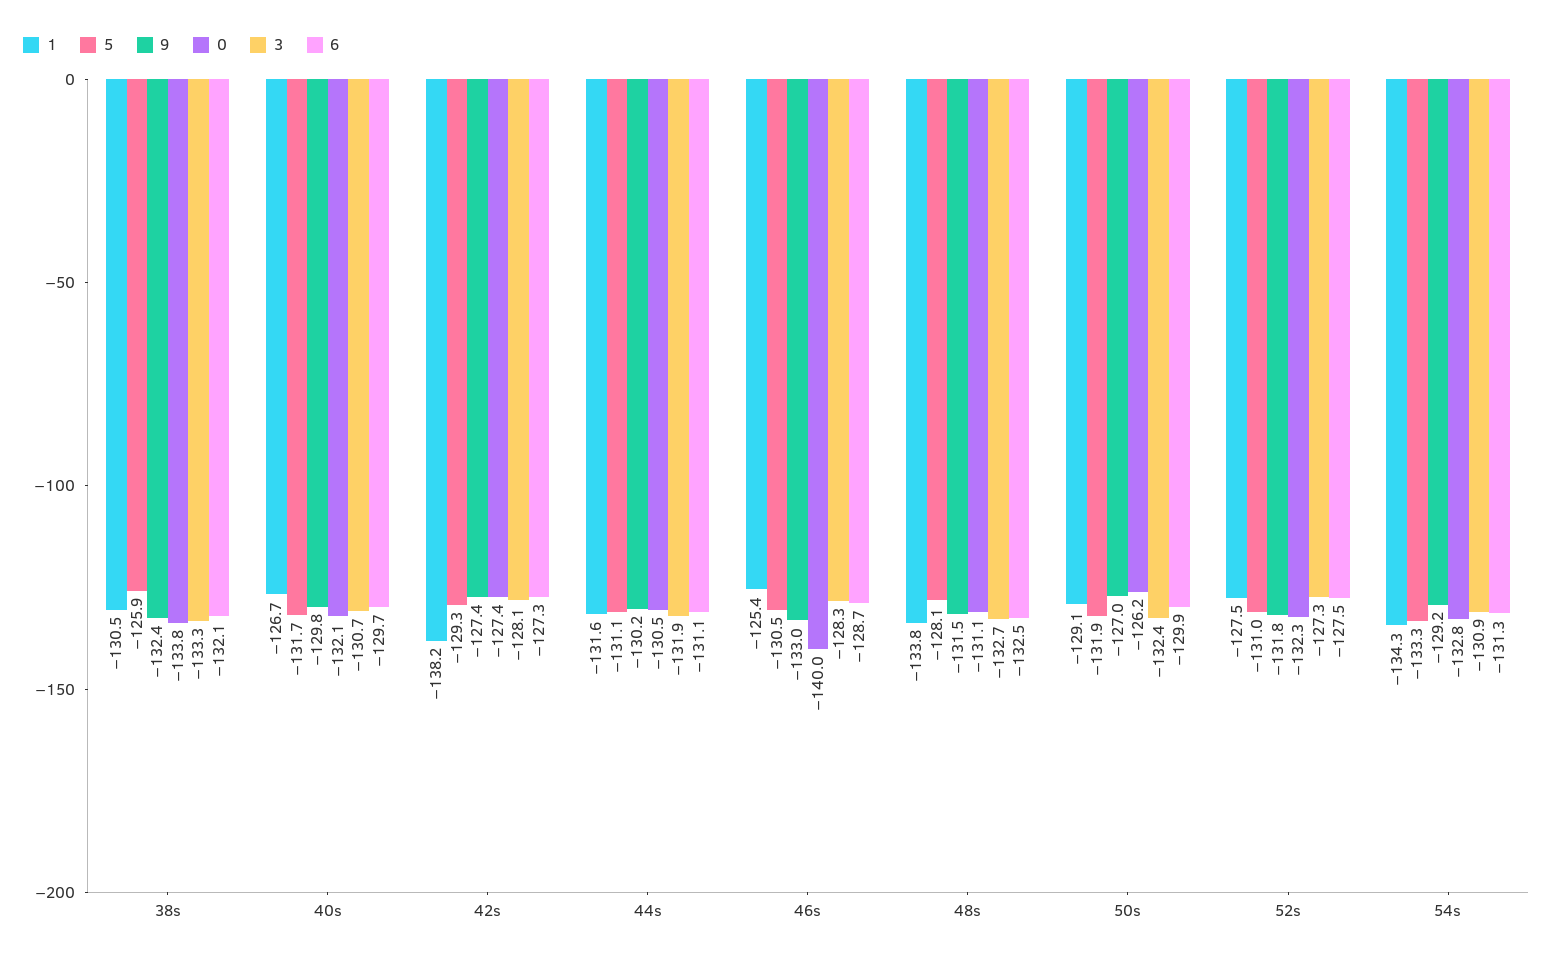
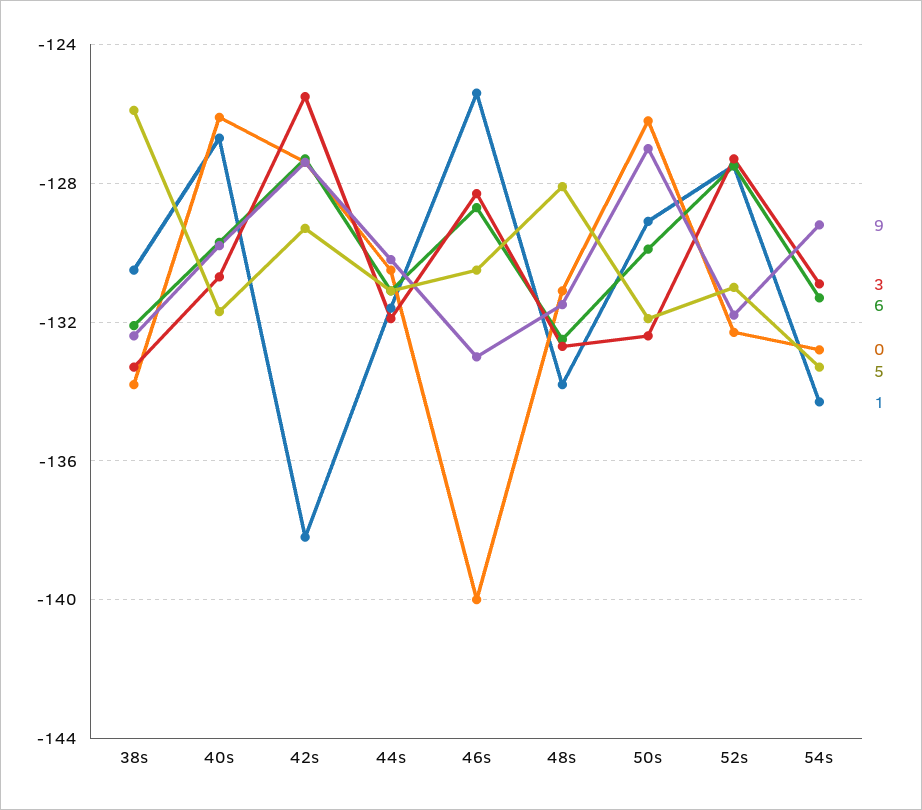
  {
    "1": {
      "38s": -130.5,
      "40s": -126.7,
      "42s": -138.2,
      "44s": -131.6,
      "46s": -125.4,
      "48s": -133.8,
      "50s": -129.1,
      "52s": -127.5,
      "54s": -134.3
    },
    "5": {
      "38s": -125.9,
      "40s": -131.7,
      "42s": -129.3,
      "44s": -131.1,
      "46s": -130.5,
      "48s": -128.1,
      "50s": -131.9,
      "52s": -131,
      "54s": -133.3
    },
    "9": {
      "38s": -132.4,
      "40s": -129.8,
      "42s": -127.4,
      "44s": -130.2,
      "46s": -133,
      "48s": -131.5,
      "50s": -127,
      "52s": -131.8,
      "54s": -129.2
    },
    "0": {
      "38s": -133.8,
-     "40s": -132.1,
+     "40s": -126,
      "42s": -127.4,
      "44s": -130.5,
      "46s": -140,
      "48s": -131.1,
      "50s": -126.2,
      "52s": -132.3,
      "54s": -132.8
    },
    "3": {
      "38s": -133.3,
      "40s": -130.7,
-     "42s": -128.1,
+     "42s": -125.5,
      "44s": -131.9,
      "46s": -128.3,
      "48s": -132.7,
      "50s": -132.4,
      "52s": -127.3,
      "54s": -130.9
    },
    "6": {
      "38s": -132.1,
      "40s": -129.7,
      "42s": -127.3,
      "44s": -131.1,
      "46s": -128.7,
      "48s": -132.5,
      "50s": -129.9,
      "52s": -127.5,
      "54s": -131.3
    }
  }

